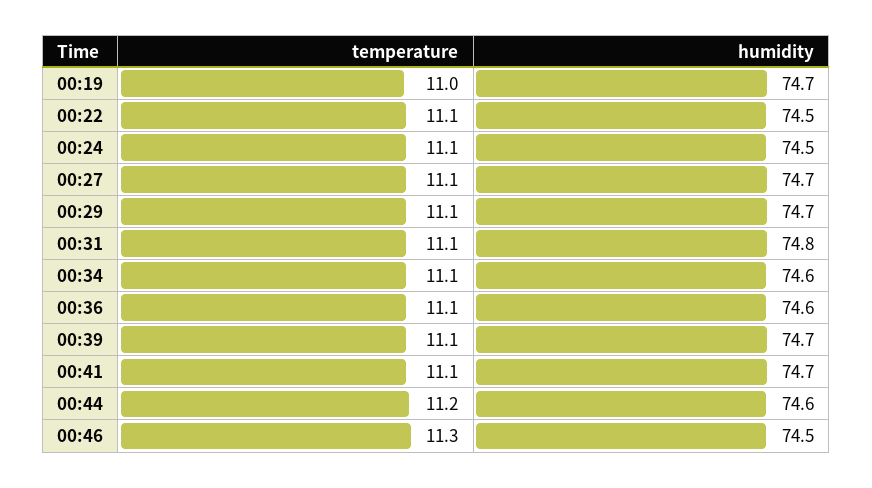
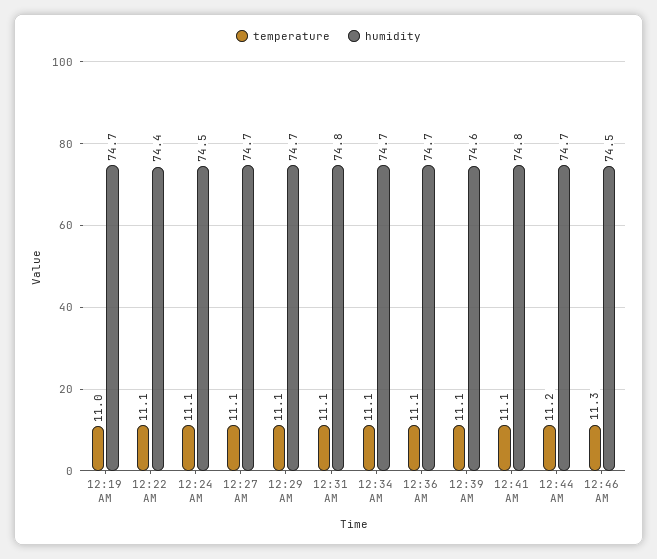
  {
    "temperature": {
      "00:19": 11,
      "00:22": 11.1,
      "00:24": 11.1,
      "00:27": 11.1,
      "00:29": 11.1,
      "00:31": 11.1,
      "00:34": 11.1,
      "00:36": 11.1,
      "00:39": 11.1,
      "00:41": 11.1,
      "00:44": 11.2,
      "00:46": 11.3
    },
    "humidity": {
      "00:19": 74.7,
-     "00:22": 74.5,
+     "00:22": 74.4,
      "00:24": 74.5,
      "00:27": 74.7,
      "00:29": 74.7,
      "00:31": 74.8,
-     "00:34": 74.6,
+     "00:34": 74.7,
-     "00:36": 74.6,
+     "00:36": 74.7,
-     "00:39": 74.7,
+     "00:39": 74.6,
-     "00:41": 74.7,
+     "00:41": 74.8,
-     "00:44": 74.6,
+     "00:44": 74.7,
      "00:46": 74.5
    }
  }

